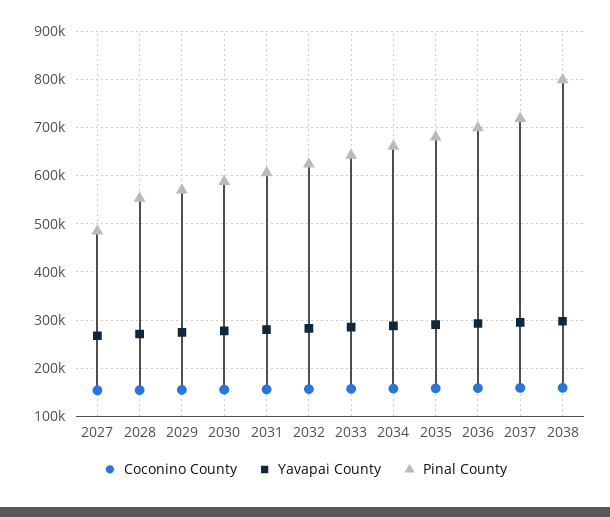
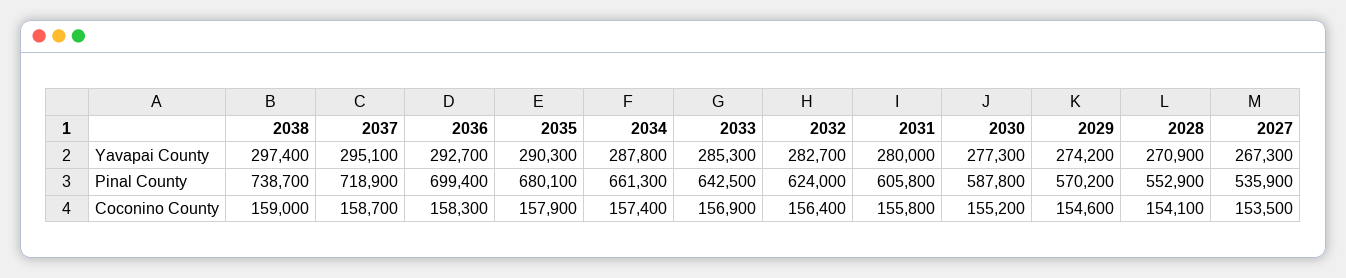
  {
    "Coconino County": {
      "2027": 153500,
      "2028": 154100,
      "2029": 154600,
      "2030": 155200,
      "2031": 155800,
      "2032": 156400,
      "2033": 156900,
      "2034": 157400,
      "2035": 157900,
      "2036": 158300,
      "2037": 158700,
      "2038": 159000
    },
    "Yavapai County": {
      "2027": 267300,
      "2028": 270900,
      "2029": 274200,
      "2030": 277300,
      "2031": 280000,
      "2032": 282700,
      "2033": 285300,
      "2034": 287800,
      "2035": 290300,
      "2036": 292700,
      "2037": 295100,
      "2038": 297400
    },
    "Pinal County": {
-     "2027": 480000,
+     "2027": 535900,
      "2028": 552900,
      "2029": 570200,
      "2030": 587800,
      "2031": 605800,
      "2032": 624000,
      "2033": 642500,
      "2034": 661300,
      "2035": 680100,
      "2036": 699400,
      "2037": 718900,
-     "2038": 800000
+     "2038": 738700
    }
  }

